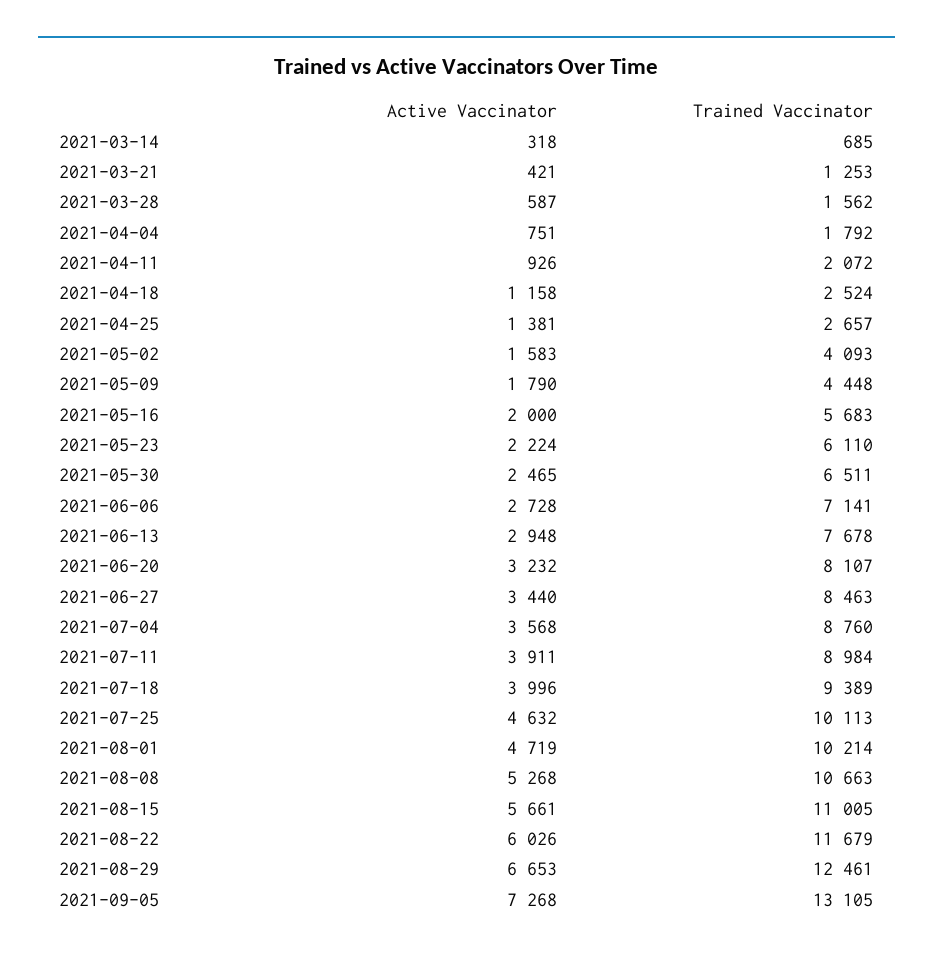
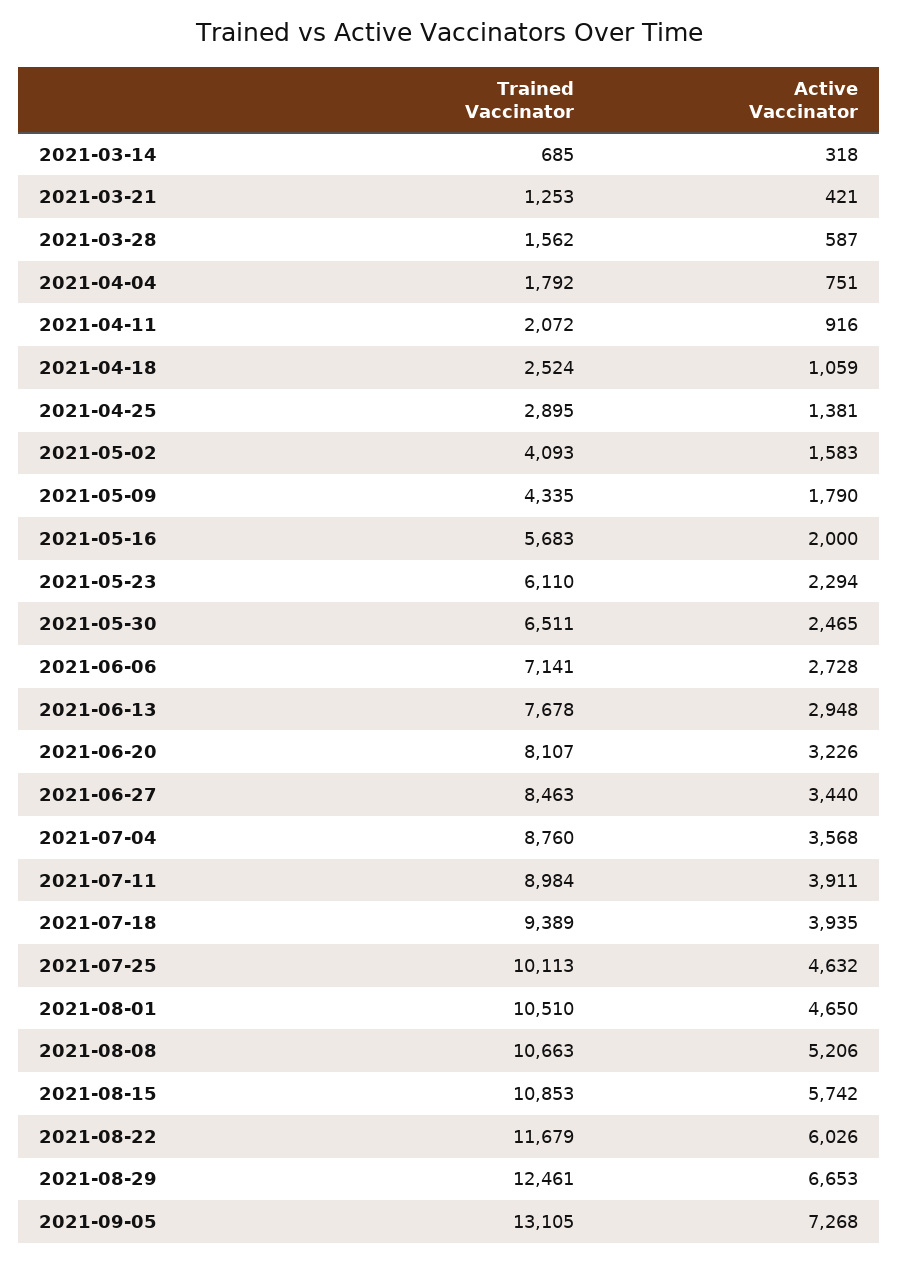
  {
    "Active Vaccinator": {
      "2021-03-14": 318,
      "2021-03-21": 421,
      "2021-03-28": 587,
      "2021-04-04": 751,
-     "2021-04-11": 926,
+     "2021-04-11": 916,
-     "2021-04-18": 1158,
+     "2021-04-18": 1059,
      "2021-04-25": 1381,
      "2021-05-02": 1583,
      "2021-05-09": 1790,
      "2021-05-16": 2000,
-     "2021-05-23": 2224,
+     "2021-05-23": 2294,
      "2021-05-30": 2465,
      "2021-06-06": 2728,
      "2021-06-13": 2948,
-     "2021-06-20": 3232,
+     "2021-06-20": 3226,
      "2021-06-27": 3440,
      "2021-07-04": 3568,
      "2021-07-11": 3911,
-     "2021-07-18": 3996,
+     "2021-07-18": 3935,
      "2021-07-25": 4632,
-     "2021-08-01": 4719,
+     "2021-08-01": 4650,
-     "2021-08-08": 5268,
+     "2021-08-08": 5206,
-     "2021-08-15": 5661,
+     "2021-08-15": 5742,
      "2021-08-22": 6026,
      "2021-08-29": 6653,
      "2021-09-05": 7268
    },
    "Trained Vaccinator": {
      "2021-03-14": 685,
      "2021-03-21": 1253,
      "2021-03-28": 1562,
      "2021-04-04": 1792,
      "2021-04-11": 2072,
      "2021-04-18": 2524,
-     "2021-04-25": 2657,
+     "2021-04-25": 2895,
      "2021-05-02": 4093,
-     "2021-05-09": 4448,
+     "2021-05-09": 4335,
      "2021-05-16": 5683,
      "2021-05-23": 6110,
      "2021-05-30": 6511,
      "2021-06-06": 7141,
      "2021-06-13": 7678,
      "2021-06-20": 8107,
      "2021-06-27": 8463,
      "2021-07-04": 8760,
      "2021-07-11": 8984,
      "2021-07-18": 9389,
      "2021-07-25": 10113,
-     "2021-08-01": 10214,
+     "2021-08-01": 10510,
      "2021-08-08": 10663,
-     "2021-08-15": 11005,
+     "2021-08-15": 10853,
      "2021-08-22": 11679,
      "2021-08-29": 12461,
      "2021-09-05": 13105
    }
  }

